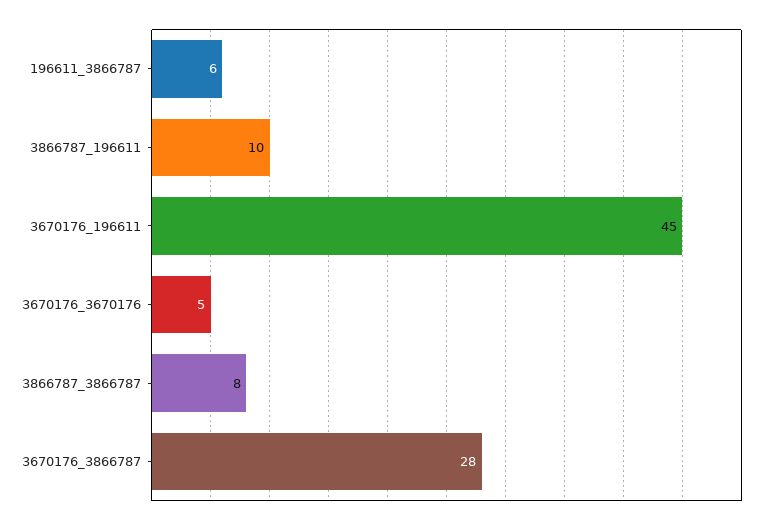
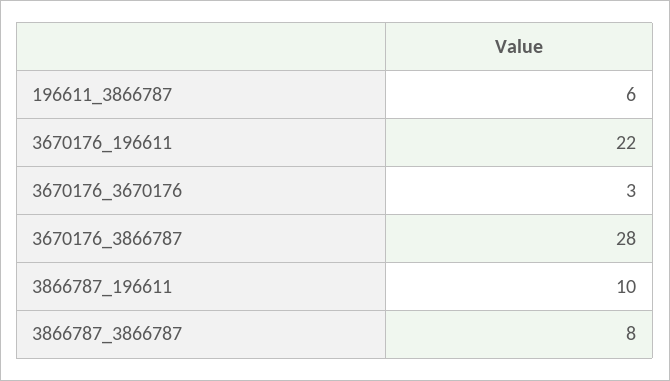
  {
    "196611_3866787": 6,
    "3866787_196611": 10,
-   "3670176_196611": 45,
+   "3670176_196611": 22,
-   "3670176_3670176": 5,
+   "3670176_3670176": 3,
    "3866787_3866787": 8,
    "3670176_3866787": 28
  }

